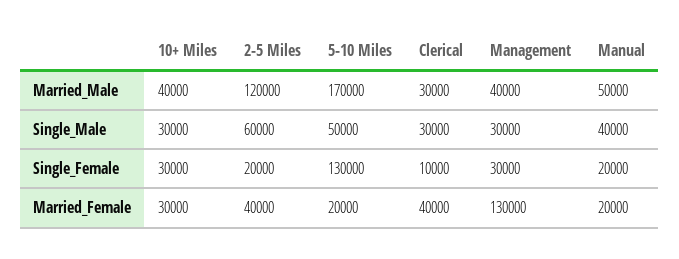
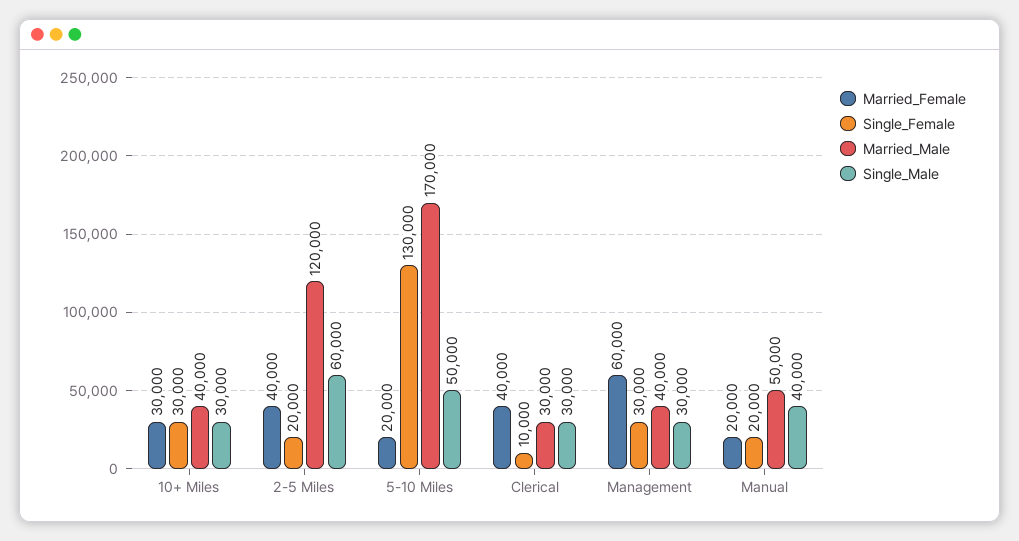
  {
    "Married_Male": {
      "10+ Miles": 40000,
      "2-5 Miles": 120000,
      "5-10 Miles": 170000,
      "Clerical": 30000,
      "Management": 40000,
      "Manual": 50000
    },
    "Single_Male": {
      "10+ Miles": 30000,
      "2-5 Miles": 60000,
      "5-10 Miles": 50000,
      "Clerical": 30000,
      "Management": 30000,
      "Manual": 40000
    },
    "Single_Female": {
      "10+ Miles": 30000,
      "2-5 Miles": 20000,
      "5-10 Miles": 130000,
      "Clerical": 10000,
      "Management": 30000,
      "Manual": 20000
    },
    "Married_Female": {
      "10+ Miles": 30000,
      "2-5 Miles": 40000,
      "5-10 Miles": 20000,
      "Clerical": 40000,
-     "Management": 130000,
+     "Management": 60000,
      "Manual": 20000
    }
  }

